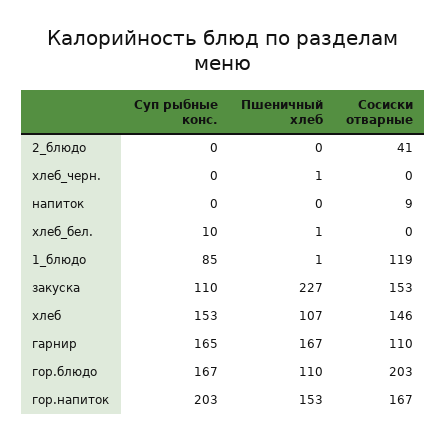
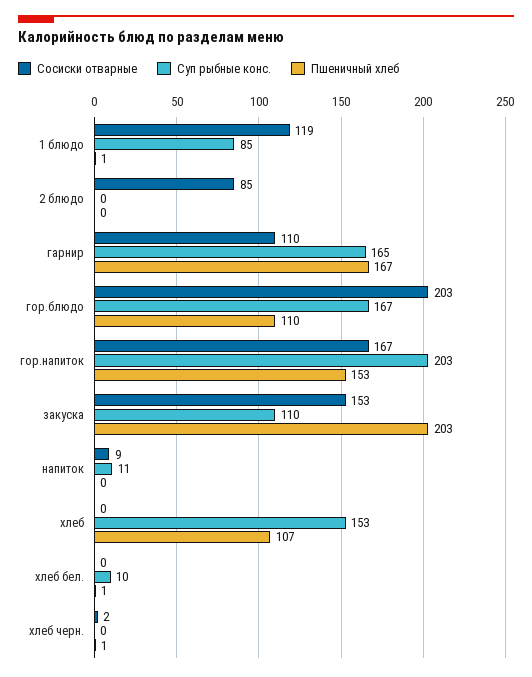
  {
    "Суп рыбные конс.": {
      "2_блюдо": 0,
      "хлеб_черн.": 0,
-     "напиток": 0,
+     "напиток": 11,
      "хлеб_бел.": 10,
      "1_блюдо": 85,
      "закуска": 110,
      "хлеб": 153,
      "гарнир": 165,
      "гор.блюдо": 167,
      "гор.напиток": 203
    },
    "Пшеничный хлеб": {
      "2_блюдо": 0,
      "хлеб_черн.": 1,
      "напиток": 0,
      "хлеб_бел.": 1,
      "1_блюдо": 1,
-     "закуска": 227,
+     "закуска": 203,
      "хлеб": 107,
      "гарнир": 167,
      "гор.блюдо": 110,
      "гор.напиток": 153
    },
    "Сосиски отварные": {
-     "2_блюдо": 41,
+     "2_блюдо": 85,
-     "хлеб_черн.": 0,
+     "хлеб_черн.": 2,
      "напиток": 9,
      "хлеб_бел.": 0,
      "1_блюдо": 119,
      "закуска": 153,
-     "хлеб": 146,
+     "хлеб": 0,
      "гарнир": 110,
      "гор.блюдо": 203,
      "гор.напиток": 167
    }
  }

